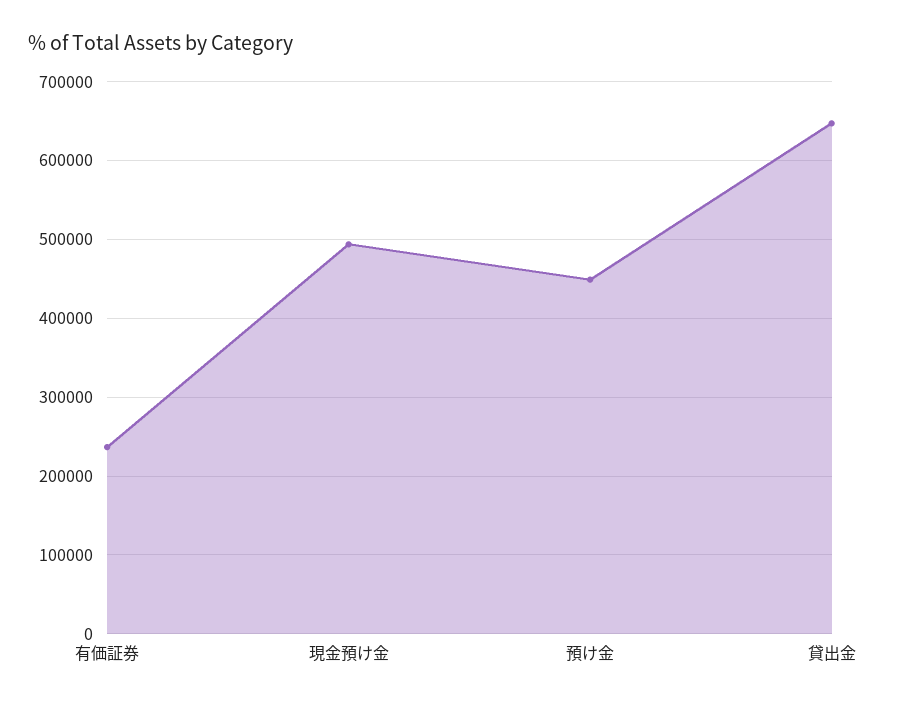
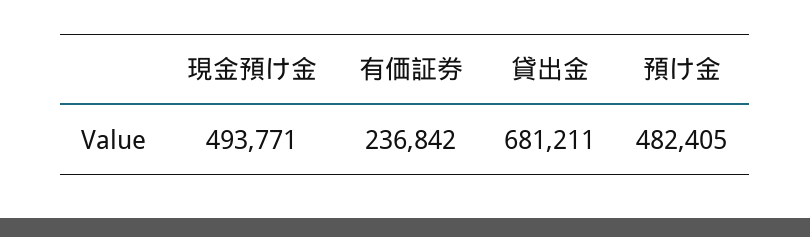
  {
    "有価証券": 236842,
    "現金預け金": 493771,
-   "預け金": 450000,
+   "預け金": 482405,
-   "貸出金": 650000
+   "貸出金": 681211
  }

